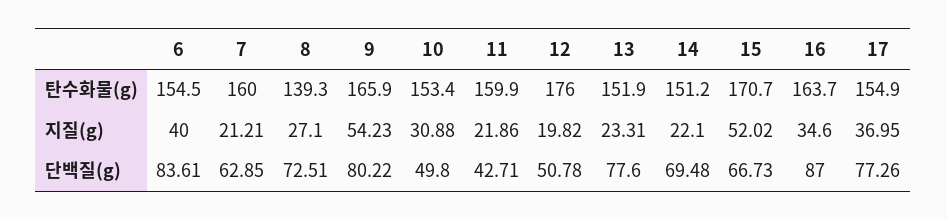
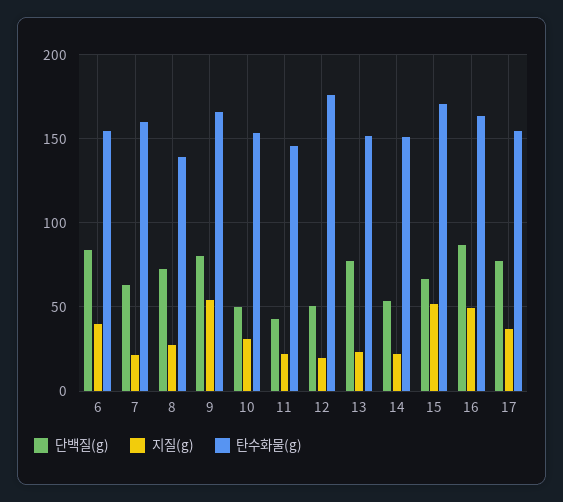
  {
    "탄수화물(g)": {
      "6": 154.5,
      "7": 160,
      "8": 139.3,
      "9": 165.9,
      "10": 153.4,
-     "11": 159.9,
+     "11": 145,
      "12": 176,
      "13": 151.9,
      "14": 151.2,
      "15": 170.7,
      "16": 163.7,
      "17": 154.9
    },
    "지질(g)": {
      "6": 40,
      "7": 21.21,
      "8": 27.1,
      "9": 54.23,
      "10": 30.88,
      "11": 21.86,
      "12": 19.82,
      "13": 23.31,
      "14": 22.1,
      "15": 52.02,
-     "16": 34.6,
+     "16": 50,
      "17": 36.95
    },
    "단백질(g)": {
      "6": 83.61,
      "7": 62.85,
      "8": 72.51,
      "9": 80.22,
      "10": 49.8,
      "11": 42.71,
      "12": 50.78,
      "13": 77.6,
-     "14": 69.48,
+     "14": 55,
      "15": 66.73,
      "16": 87,
      "17": 77.26
    }
  }

